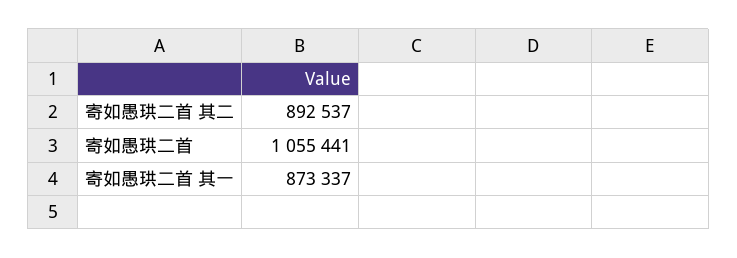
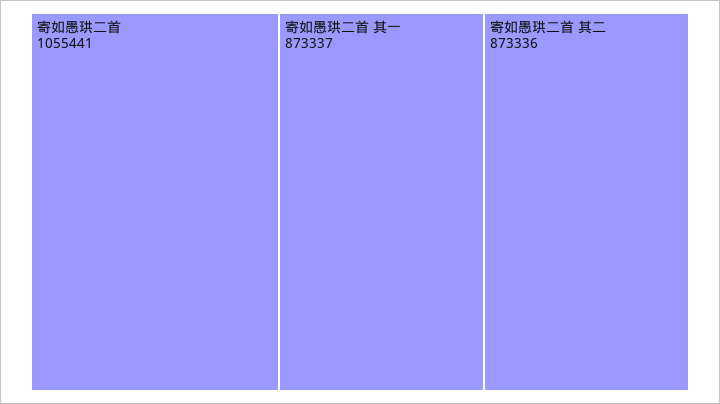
  {
-   "寄如愚珙二首 其二": 892537,
+   "寄如愚珙二首 其二": 873336,
    "寄如愚珙二首": 1055441,
    "寄如愚珙二首 其一": 873337
  }

